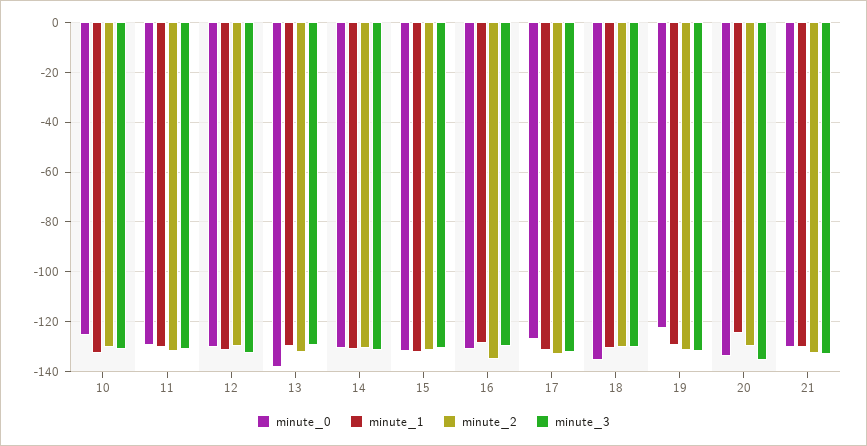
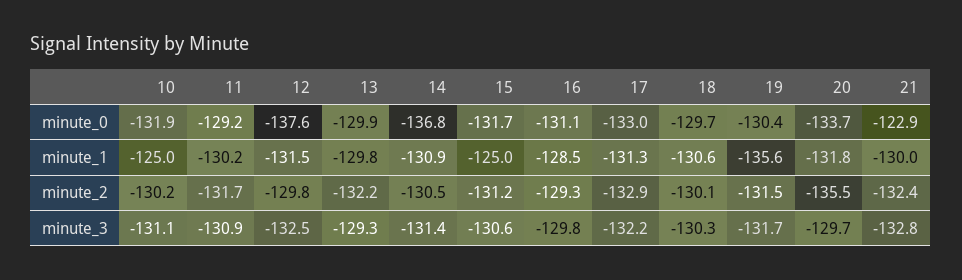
  {
    "minute_0": {
-     "10": -125,
+     "10": -131.9,
      "11": -129.2,
-     "12": -130,
+     "12": -137.6,
-     "13": -137.5,
+     "13": -129.9,
-     "14": -130,
+     "14": -136.8,
      "15": -131.7,
      "16": -131.1,
-     "17": -127.5,
+     "17": -133,
-     "18": -135,
+     "18": -129.7,
-     "19": -122.5,
+     "19": -130.4,
      "20": -133.7,
-     "21": -130
+     "21": -122.9
    },
    "minute_1": {
-     "10": -132.5,
+     "10": -125,
      "11": -130.2,
      "12": -131.5,
      "13": -129.8,
      "14": -130.9,
-     "15": -132.5,
+     "15": -125,
      "16": -128.5,
      "17": -131.3,
      "18": -130.6,
-     "19": -130,
+     "19": -135.6,
-     "20": -125,
+     "20": -131.8,
      "21": -130
    },
    "minute_2": {
      "10": -130.2,
      "11": -131.7,
      "12": -129.8,
      "13": -132.2,
      "14": -130.5,
      "15": -131.2,
-     "16": -135,
+     "16": -129.3,
      "17": -132.9,
      "18": -130.1,
      "19": -131.5,
-     "20": -130,
+     "20": -135.5,
      "21": -132.4
    },
    "minute_3": {
      "10": -131.1,
      "11": -130.9,
      "12": -132.5,
      "13": -129.3,
      "14": -131.4,
      "15": -130.6,
      "16": -129.8,
      "17": -132.2,
      "18": -130.3,
      "19": -131.7,
-     "20": -135,
+     "20": -129.7,
      "21": -132.8
    }
  }

